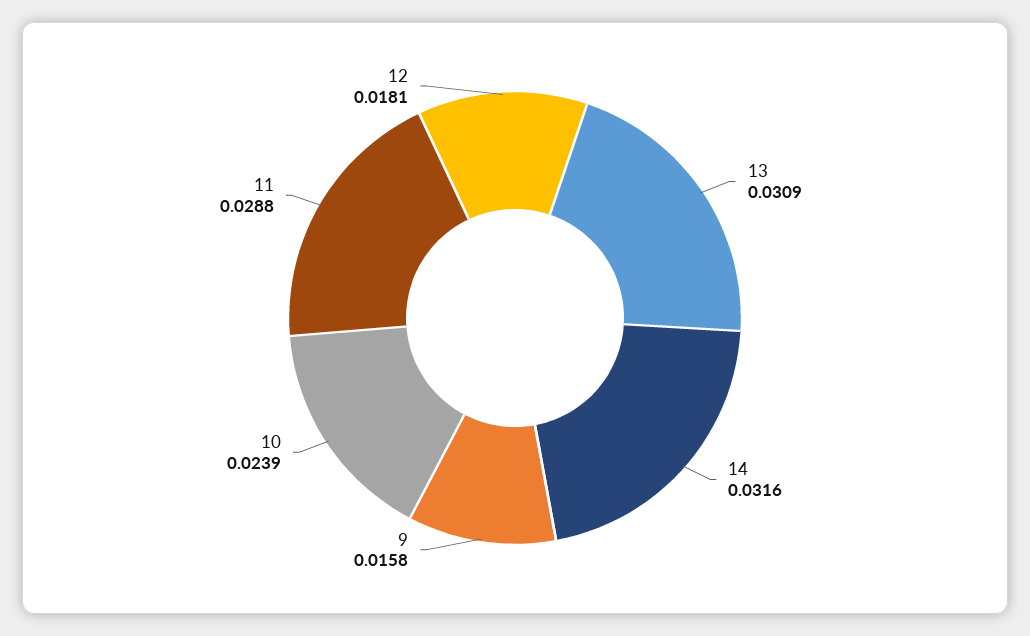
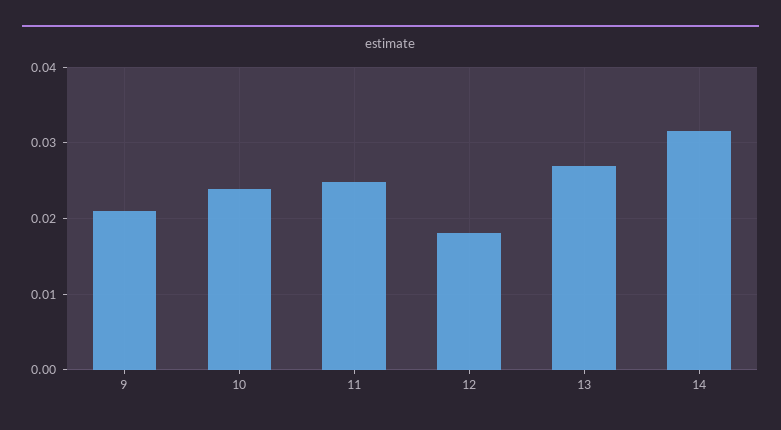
  {
-   "13": 0.0309,
+   "13": 0.027,
    "14": 0.0316,
-   "9": 0.0158,
+   "9": 0.021,
    "10": 0.0239,
-   "11": 0.0288,
+   "11": 0.025,
    "12": 0.0181
  }

